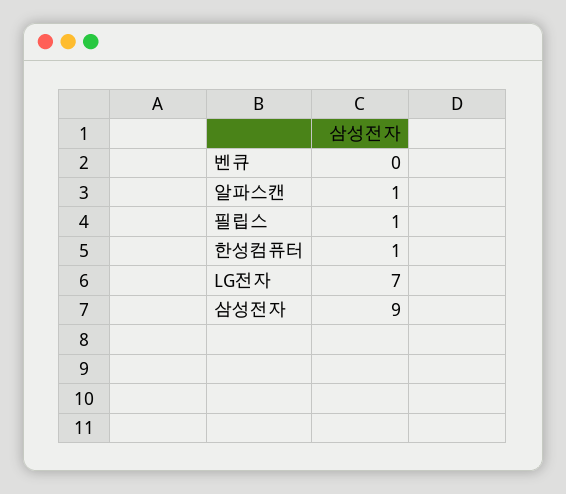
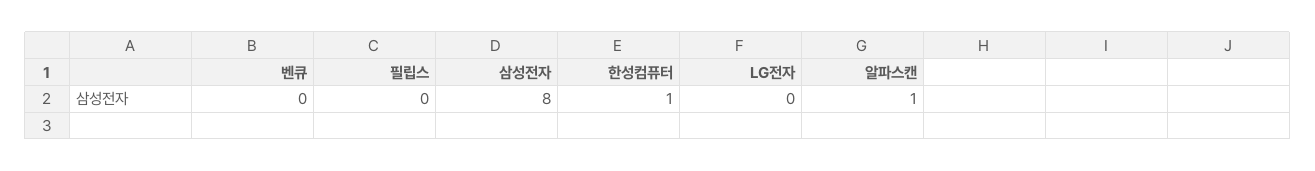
  {
    "벤큐": 0,
    "알파스캔": 1,
-   "필립스": 1,
+   "필립스": 0,
    "한성컴퓨터": 1,
-   "LG전자": 7,
+   "LG전자": 0,
-   "삼성전자": 9
+   "삼성전자": 8
  }

